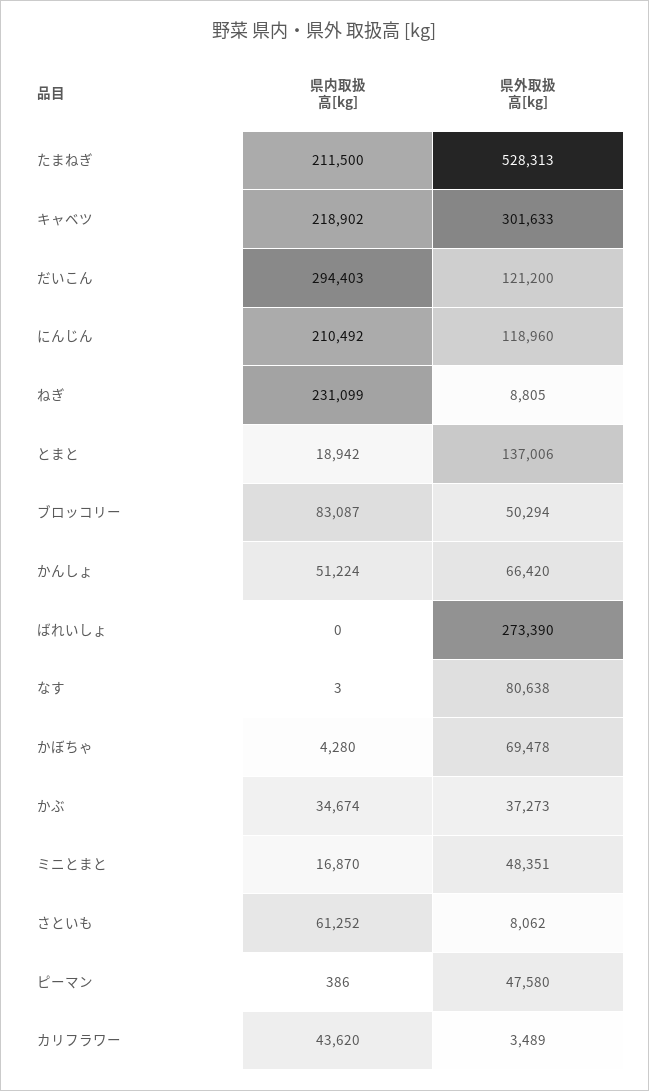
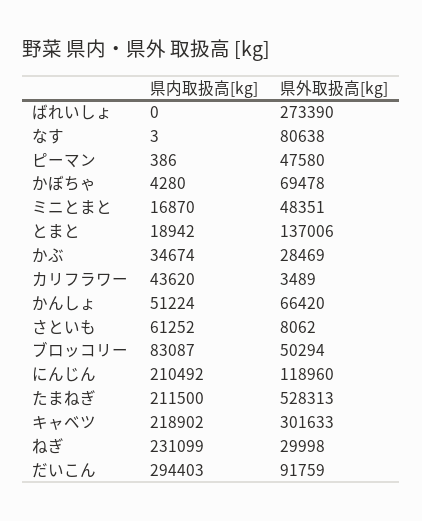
  {
    "県内取扱高[kg]": {
      "たまねぎ": 211500,
      "キャベツ": 218902,
      "だいこん": 294403,
      "にんじん": 210492,
      "ねぎ": 231099,
      "とまと": 18942,
      "ブロッコリー": 83087,
      "かんしょ": 51224,
      "ばれいしょ": 0,
      "なす": 3,
      "かぼちゃ": 4280,
      "かぶ": 34674,
      "ミニとまと": 16870,
      "さといも": 61252,
      "ピーマン": 386,
      "カリフラワー": 43620
    },
    "県外取扱高[kg]": {
      "たまねぎ": 528313,
      "キャベツ": 301633,
-     "だいこん": 121200,
+     "だいこん": 91759,
      "にんじん": 118960,
-     "ねぎ": 8805,
+     "ねぎ": 29998,
      "とまと": 137006,
      "ブロッコリー": 50294,
      "かんしょ": 66420,
      "ばれいしょ": 273390,
      "なす": 80638,
      "かぼちゃ": 69478,
-     "かぶ": 37273,
+     "かぶ": 28469,
      "ミニとまと": 48351,
      "さといも": 8062,
      "ピーマン": 47580,
      "カリフラワー": 3489
    }
  }

